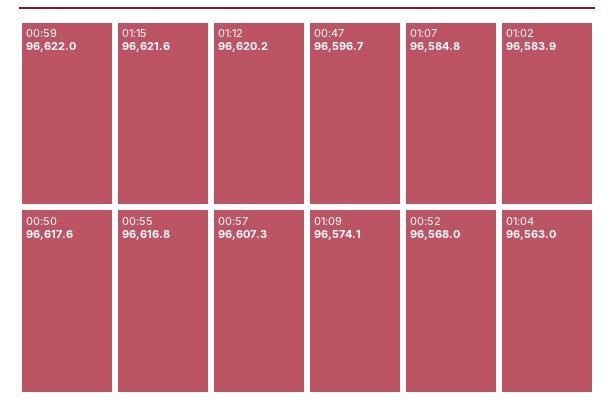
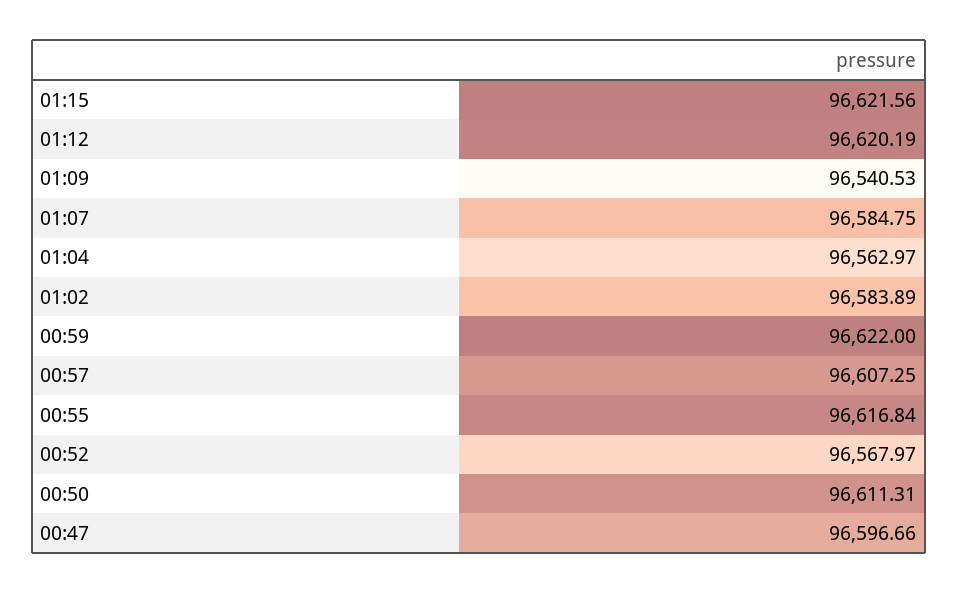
  {
    "00:59": 96622,
    "01:15": 96621.56,
    "01:12": 96620.19,
-   "00:50": 96617.6,
+   "00:50": 96611.31,
    "00:55": 96616.84,
    "00:57": 96607.25,
    "00:47": 96596.66,
    "01:07": 96584.75,
    "01:02": 96583.89,
-   "01:09": 96574.1,
+   "01:09": 96540.53,
    "00:52": 96567.97,
    "01:04": 96562.97
  }

